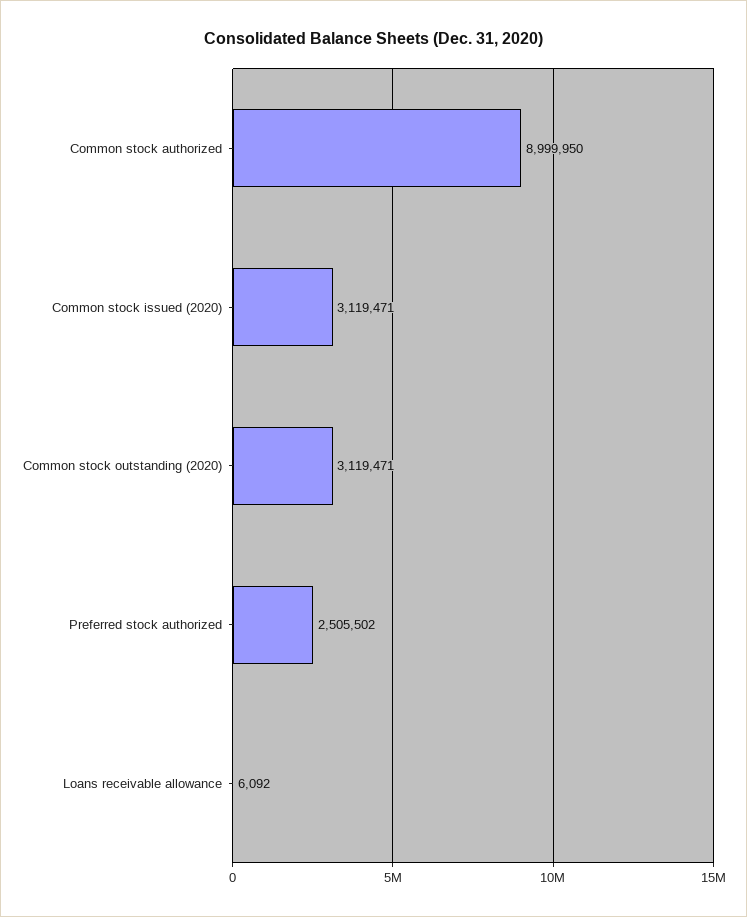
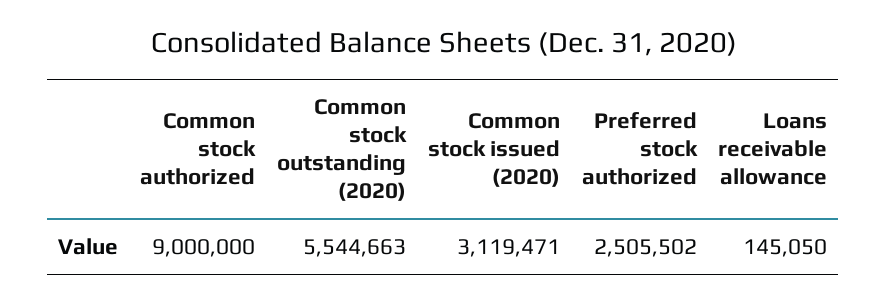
  {
-   "Common stock authorized": 8999950,
+   "Common stock authorized": 9000000,
    "Common stock issued (2020)": 3119471,
-   "Common stock outstanding (2020)": 3119471,
+   "Common stock outstanding (2020)": 5544663,
    "Preferred stock authorized": 2505502,
-   "Loans receivable allowance": 6092
+   "Loans receivable allowance": 145050
  }

